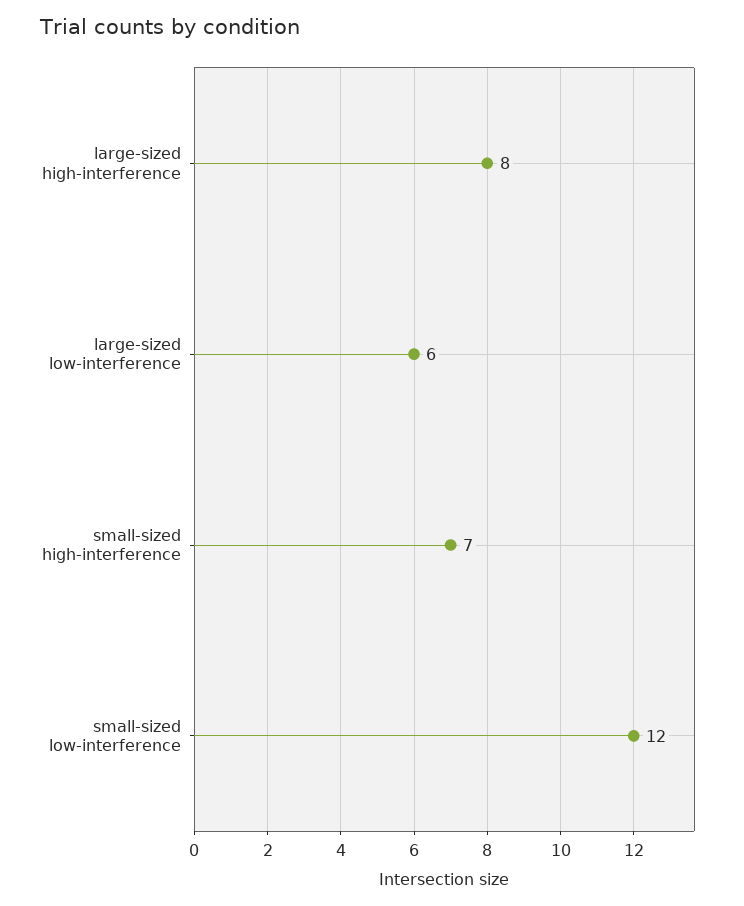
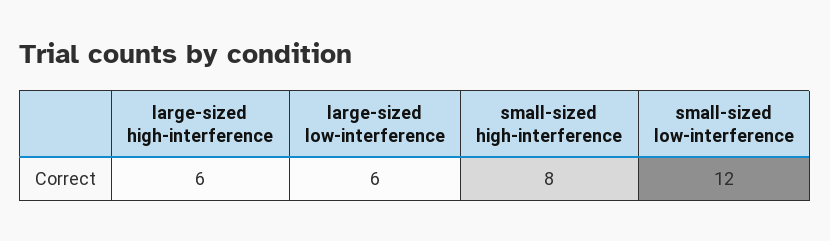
  {
-   "large-sized high-interference": 8,
+   "large-sized high-interference": 6,
    "large-sized low-interference": 6,
-   "small-sized high-interference": 7,
+   "small-sized high-interference": 8,
    "small-sized low-interference": 12
  }

